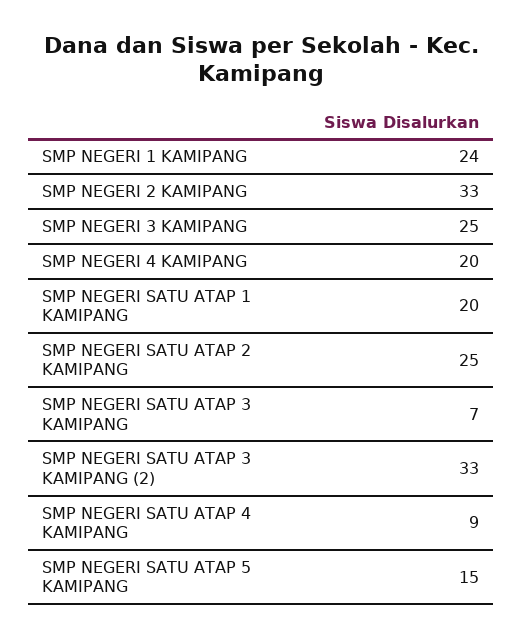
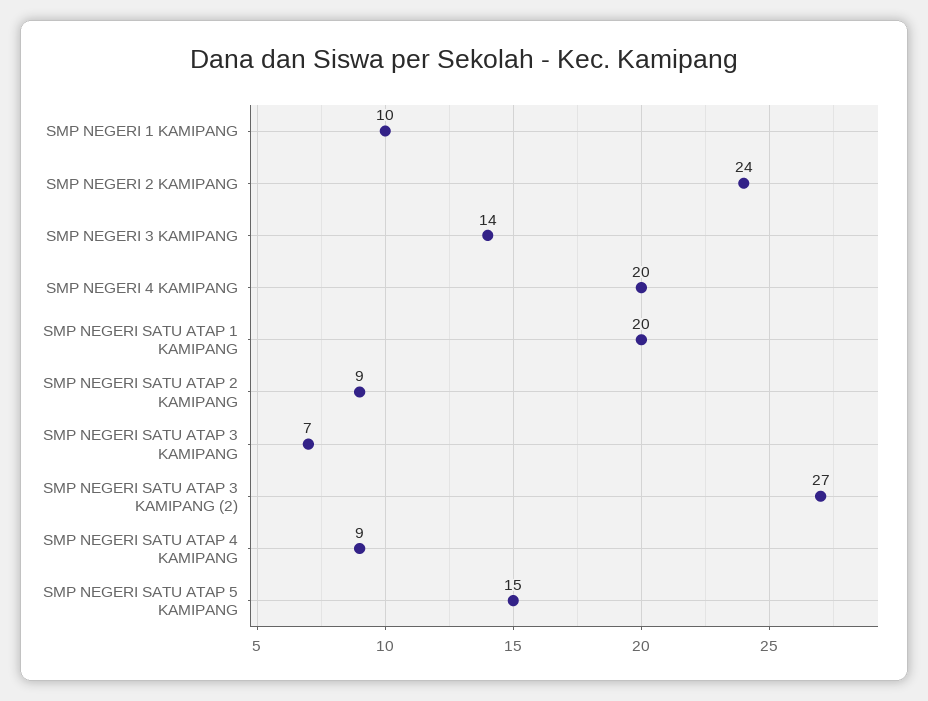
  {
-   "SMP NEGERI 1 KAMIPANG": 24,
+   "SMP NEGERI 1 KAMIPANG": 10,
-   "SMP NEGERI 2 KAMIPANG": 33,
+   "SMP NEGERI 2 KAMIPANG": 24,
-   "SMP NEGERI 3 KAMIPANG": 25,
+   "SMP NEGERI 3 KAMIPANG": 14,
    "SMP NEGERI 4 KAMIPANG": 20,
    "SMP NEGERI SATU ATAP 1 KAMIPANG": 20,
-   "SMP NEGERI SATU ATAP 2 KAMIPANG": 25,
+   "SMP NEGERI SATU ATAP 2 KAMIPANG": 9,
    "SMP NEGERI SATU ATAP 3 KAMIPANG": 7,
-   "SMP NEGERI SATU ATAP 3 KAMIPANG (2)": 33,
+   "SMP NEGERI SATU ATAP 3 KAMIPANG (2)": 27,
    "SMP NEGERI SATU ATAP 4 KAMIPANG": 9,
    "SMP NEGERI SATU ATAP 5 KAMIPANG": 15
  }

